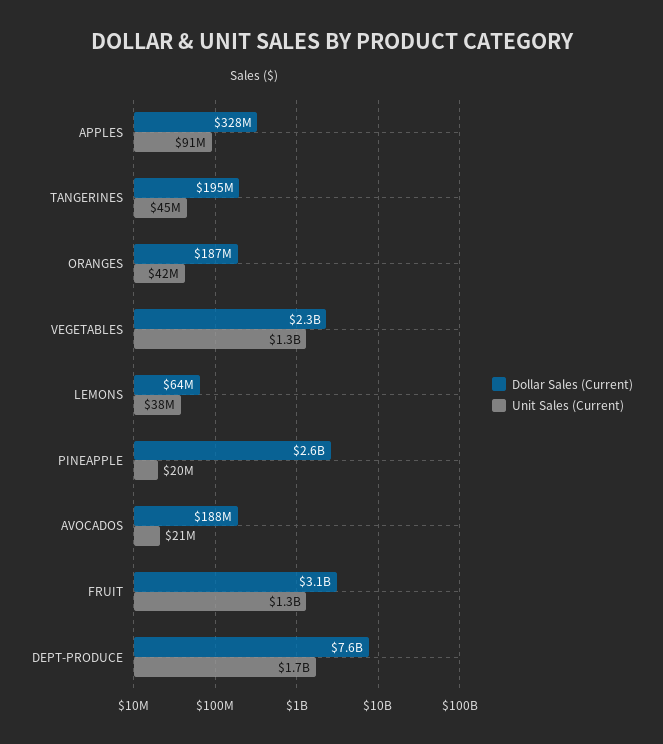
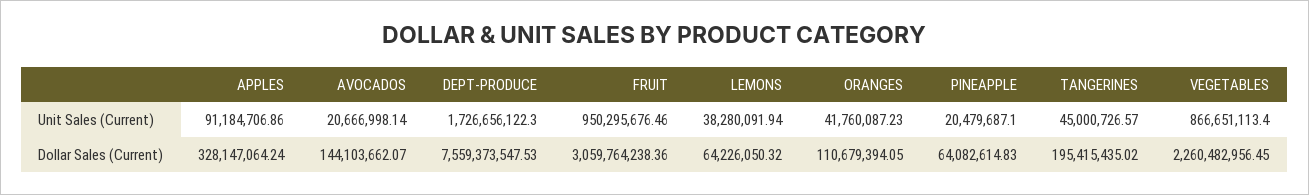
  {
    "Dollar Sales (Current)": {
      "APPLES": 328147064.24,
      "TANGERINES": 195415435.02,
-     "ORANGES": 187000000,
+     "ORANGES": 110679394.05,
      "VEGETABLES": 2260482956.45,
      "LEMONS": 64226050.32,
-     "PINEAPPLE": 2600000000,
+     "PINEAPPLE": 64082614.83,
-     "AVOCADOS": 188000000,
+     "AVOCADOS": 144103662.07,
      "FRUIT": 3059764238.36,
      "DEPT-PRODUCE": 7559373547.53
    },
    "Unit Sales (Current)": {
      "APPLES": 91184706.86,
      "TANGERINES": 45000726.57,
      "ORANGES": 41760087.23,
-     "VEGETABLES": 1300000000,
+     "VEGETABLES": 866651113.4,
      "LEMONS": 38280091.94,
      "PINEAPPLE": 20479687.1,
      "AVOCADOS": 20666998.14,
-     "FRUIT": 1300000000,
+     "FRUIT": 950295676.46,
      "DEPT-PRODUCE": 1726656122.3
    }
  }

